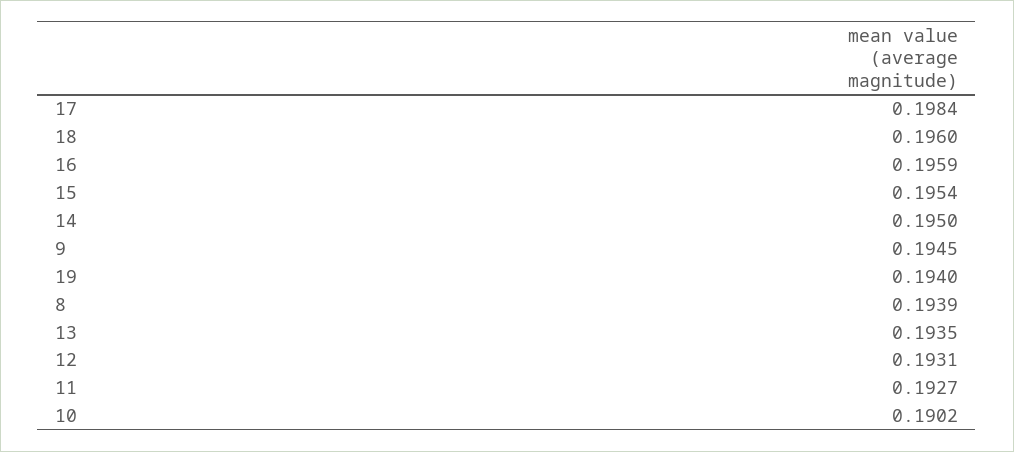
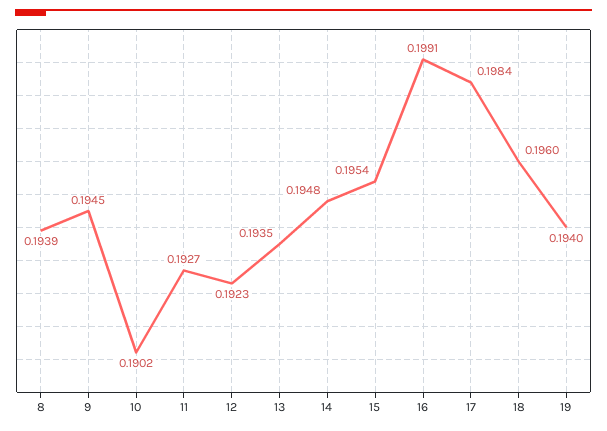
  {
    "17": 0.1984,
    "18": 0.196,
-   "16": 0.1959,
+   "16": 0.1991,
    "15": 0.1954,
-   "14": 0.195,
+   "14": 0.1948,
    "9": 0.1945,
    "19": 0.194,
    "8": 0.1939,
    "13": 0.1935,
-   "12": 0.1931,
+   "12": 0.1923,
    "11": 0.1927,
    "10": 0.1902
  }

